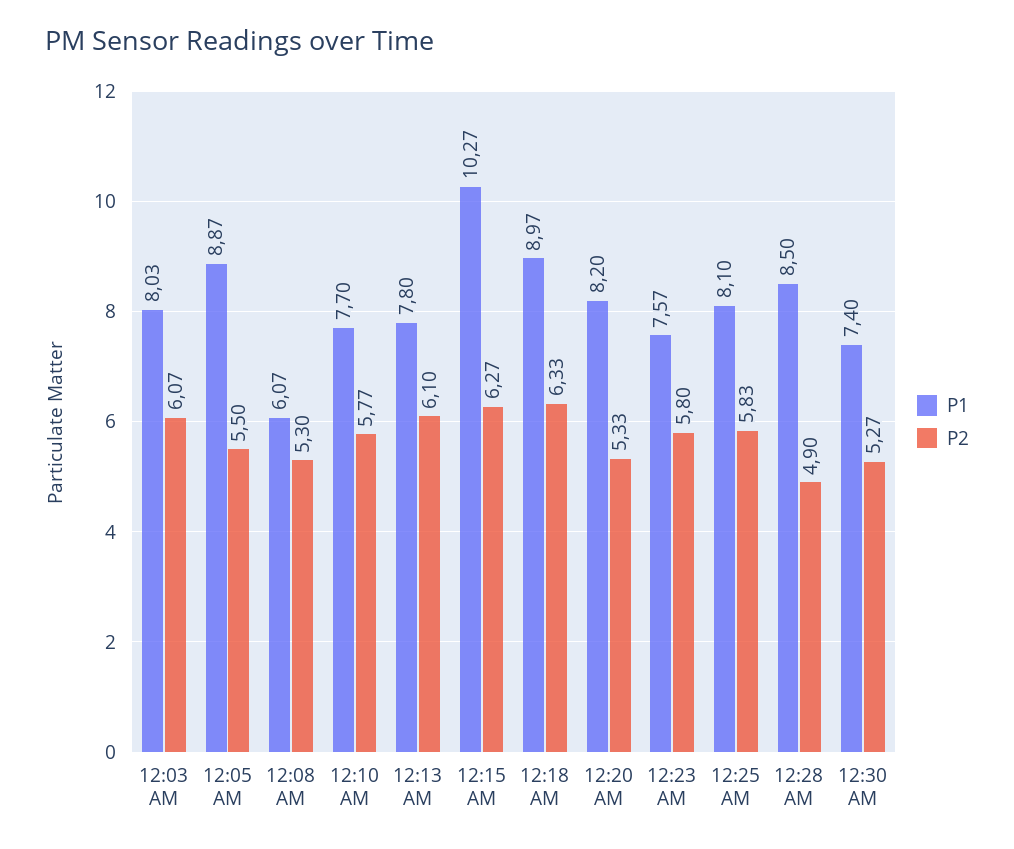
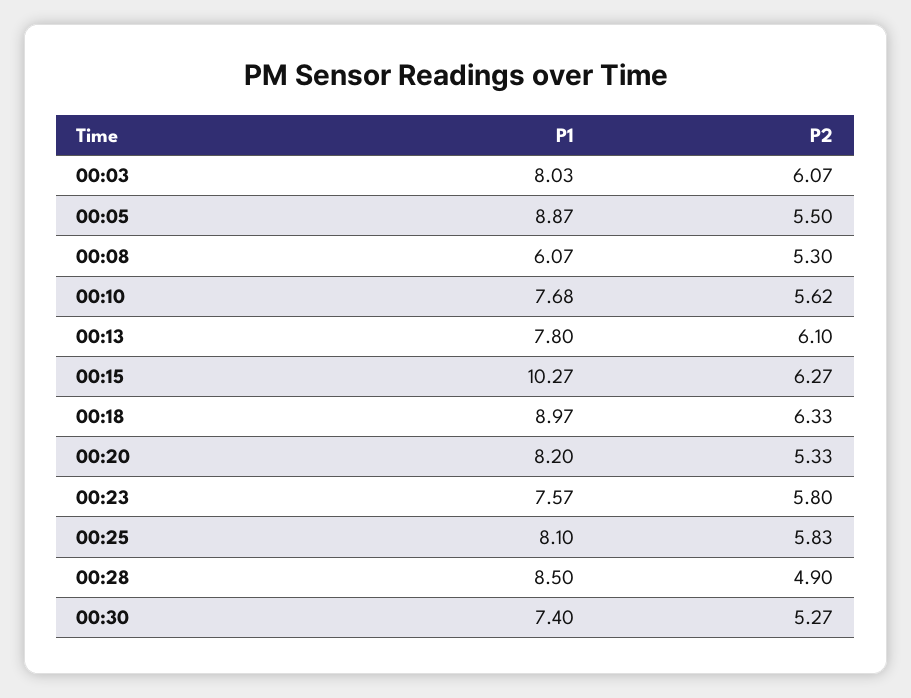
  {
    "P1": {
      "12:03 AM": 8.03,
      "12:05 AM": 8.87,
      "12:08 AM": 6.07,
-     "12:10 AM": 7.7,
+     "12:10 AM": 7.68,
      "12:13 AM": 7.8,
      "12:15 AM": 10.27,
      "12:18 AM": 8.97,
      "12:20 AM": 8.2,
      "12:23 AM": 7.57,
      "12:25 AM": 8.1,
      "12:28 AM": 8.5,
      "12:30 AM": 7.4
    },
    "P2": {
      "12:03 AM": 6.07,
      "12:05 AM": 5.5,
      "12:08 AM": 5.3,
-     "12:10 AM": 5.77,
+     "12:10 AM": 5.62,
      "12:13 AM": 6.1,
      "12:15 AM": 6.27,
      "12:18 AM": 6.33,
      "12:20 AM": 5.33,
      "12:23 AM": 5.8,
      "12:25 AM": 5.83,
      "12:28 AM": 4.9,
      "12:30 AM": 5.27
    }
  }

